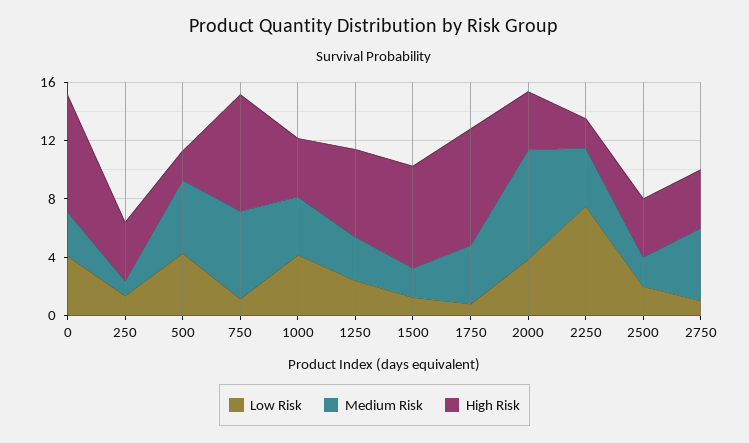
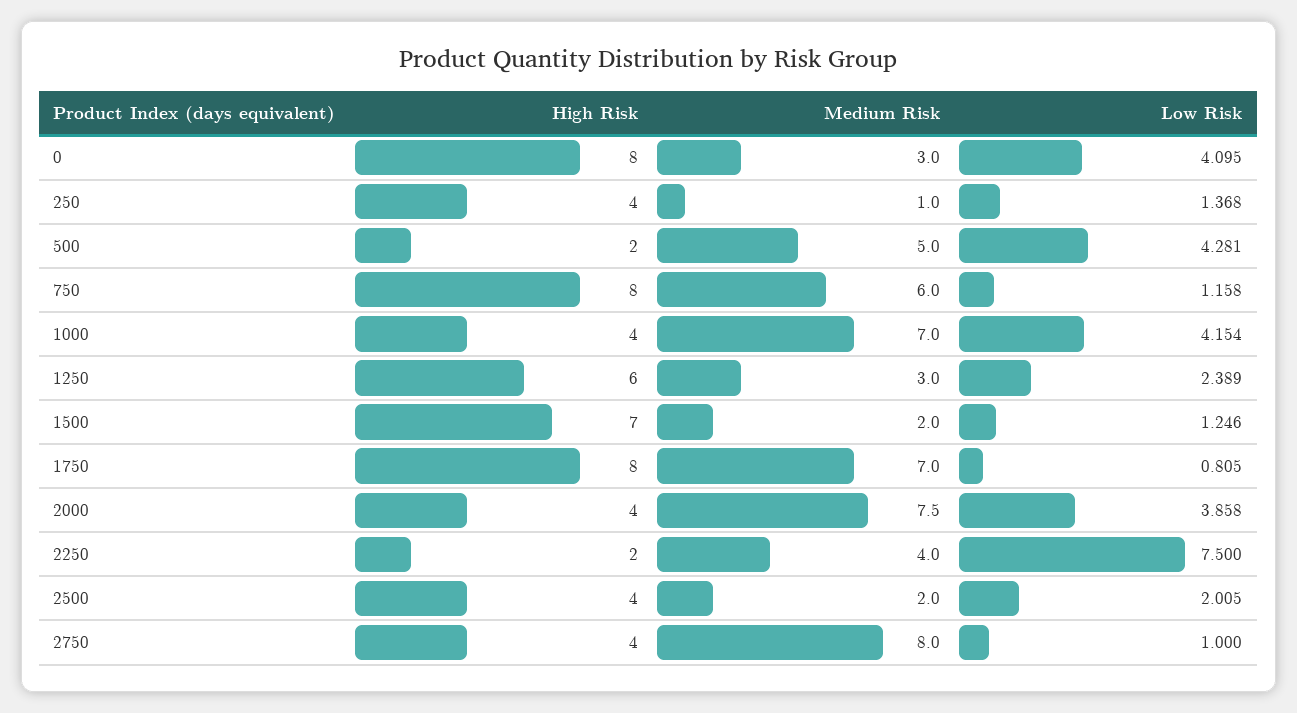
  {
    "Low Risk": {
      "0": 4.095,
      "250": 1.368,
      "500": 4.281,
      "750": 1.158,
      "1000": 4.154,
      "1250": 2.389,
      "1500": 1.246,
      "1750": 0.805,
      "2000": 3.858,
      "2250": 7.5,
      "2500": 2.005,
      "2750": 1
    },
    "Medium Risk": {
      "0": 3,
      "250": 1,
      "500": 5,
      "750": 6,
-     "1000": 4,
+     "1000": 7,
      "1250": 3,
      "1500": 2,
-     "1750": 4,
+     "1750": 7,
      "2000": 7.5,
      "2250": 4,
      "2500": 2,
-     "2750": 5
+     "2750": 8
    },
    "High Risk": {
      "0": 8,
      "250": 4,
      "500": 2,
      "750": 8,
      "1000": 4,
      "1250": 6,
      "1500": 7,
      "1750": 8,
      "2000": 4,
      "2250": 2,
      "2500": 4,
      "2750": 4
    }
  }

